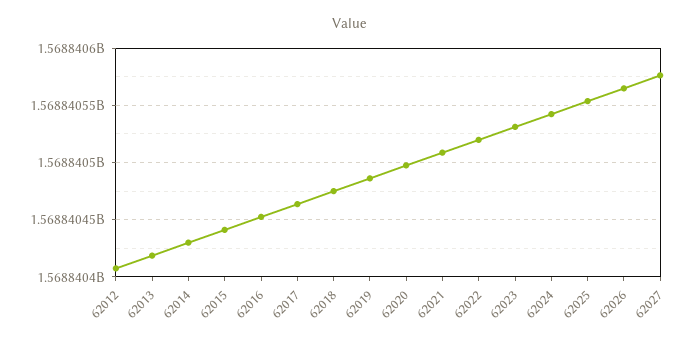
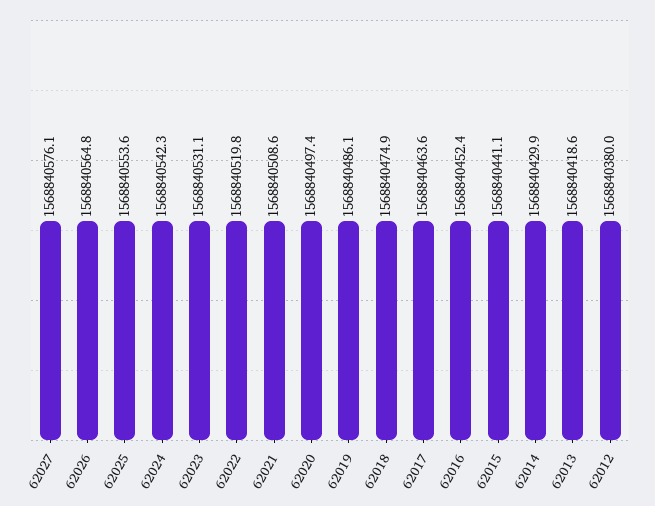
  {
-   "62012": 1568840410,
+   "62012": 1568840380,
    "62013": 1568840418.6,
    "62014": 1568840429.9,
    "62015": 1568840441.1,
    "62016": 1568840452.4,
    "62017": 1568840463.6,
    "62018": 1568840474.9,
    "62019": 1568840486.1,
    "62020": 1568840497.4,
    "62021": 1568840508.6,
    "62022": 1568840519.8,
    "62023": 1568840531.1,
    "62024": 1568840542.3,
    "62025": 1568840553.6,
    "62026": 1568840564.8,
    "62027": 1568840576.1
  }

